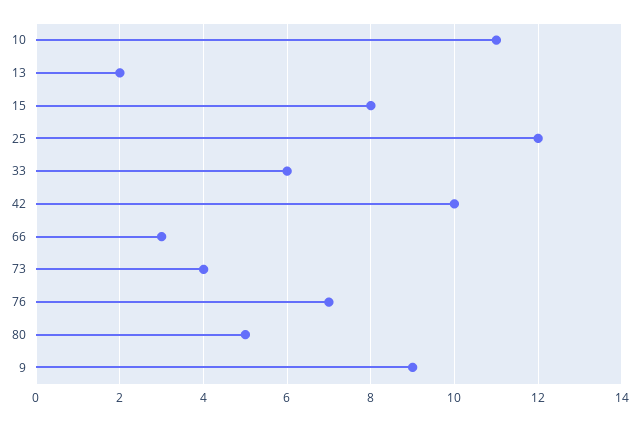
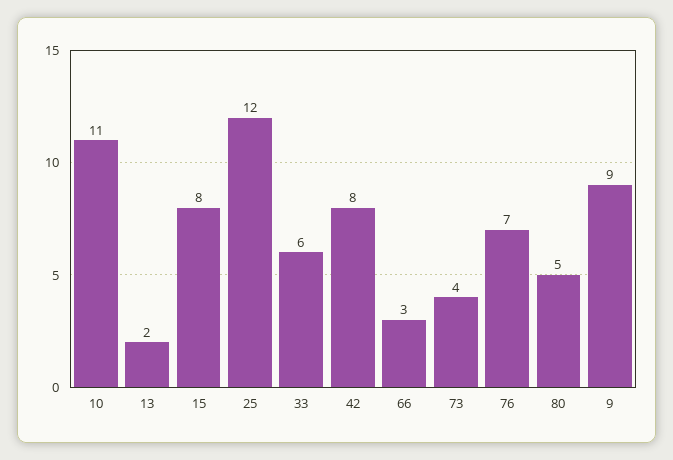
  {
    "10": 11,
    "13": 2,
    "15": 8,
    "25": 12,
    "33": 6,
-   "42": 10,
+   "42": 8,
    "66": 3,
    "73": 4,
    "76": 7,
    "80": 5,
    "9": 9
  }

